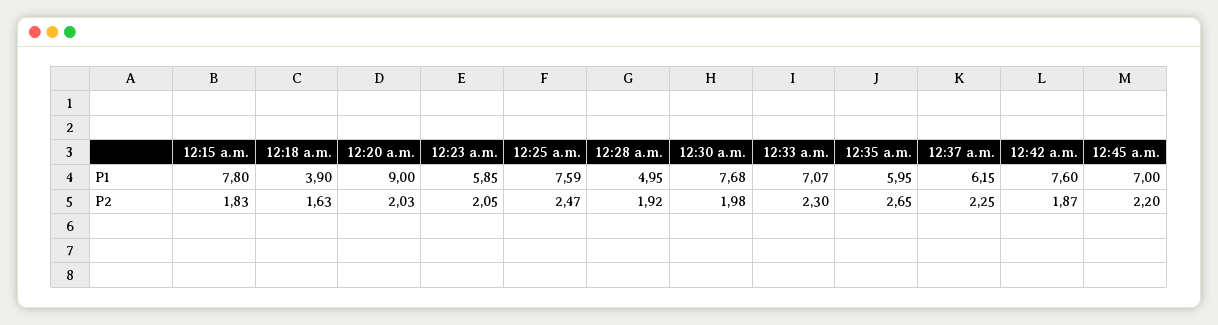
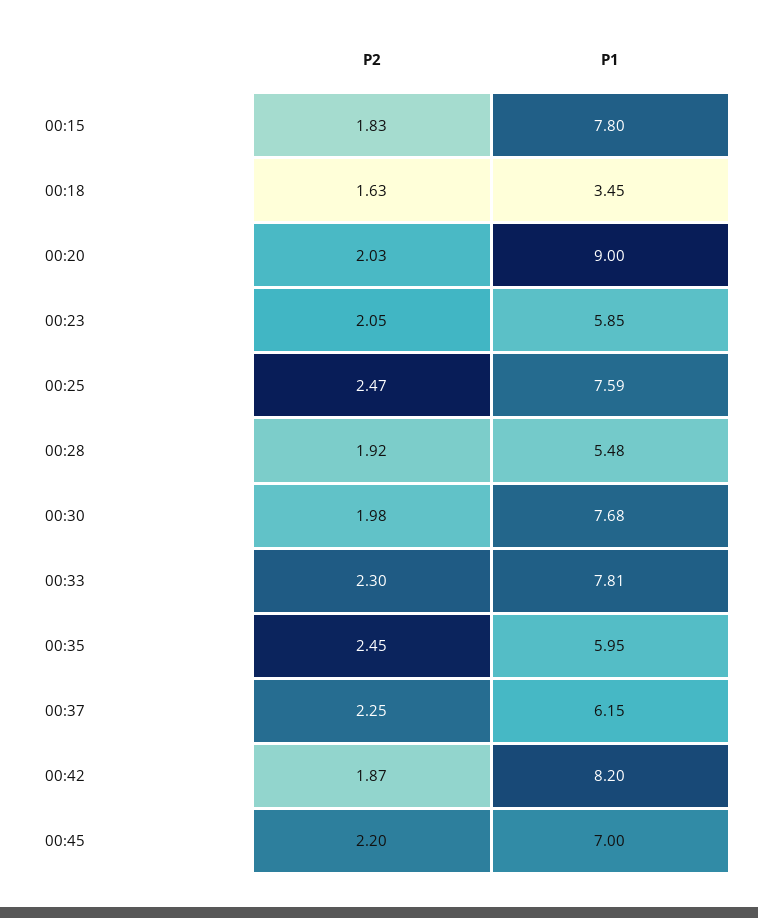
  {
    "12:15 a.m.": {
      "P1": 7.8,
      "P2": 1.83
    },
    "12:18 a.m.": {
-     "P1": 3.9,
+     "P1": 3.45,
      "P2": 1.63
    },
    "12:20 a.m.": {
      "P1": 9,
      "P2": 2.03
    },
    "12:23 a.m.": {
      "P1": 5.85,
      "P2": 2.05
    },
    "12:25 a.m.": {
      "P1": 7.59,
      "P2": 2.47
    },
    "12:28 a.m.": {
-     "P1": 4.95,
+     "P1": 5.48,
      "P2": 1.92
    },
    "12:30 a.m.": {
      "P1": 7.68,
      "P2": 1.98
    },
    "12:33 a.m.": {
-     "P1": 7.07,
+     "P1": 7.81,
      "P2": 2.3
    },
    "12:35 a.m.": {
      "P1": 5.95,
-     "P2": 2.65
+     "P2": 2.45
    },
    "12:37 a.m.": {
      "P1": 6.15,
      "P2": 2.25
    },
    "12:42 a.m.": {
-     "P1": 7.6,
+     "P1": 8.2,
      "P2": 1.87
    },
    "12:45 a.m.": {
      "P1": 7,
      "P2": 2.2
    }
  }

